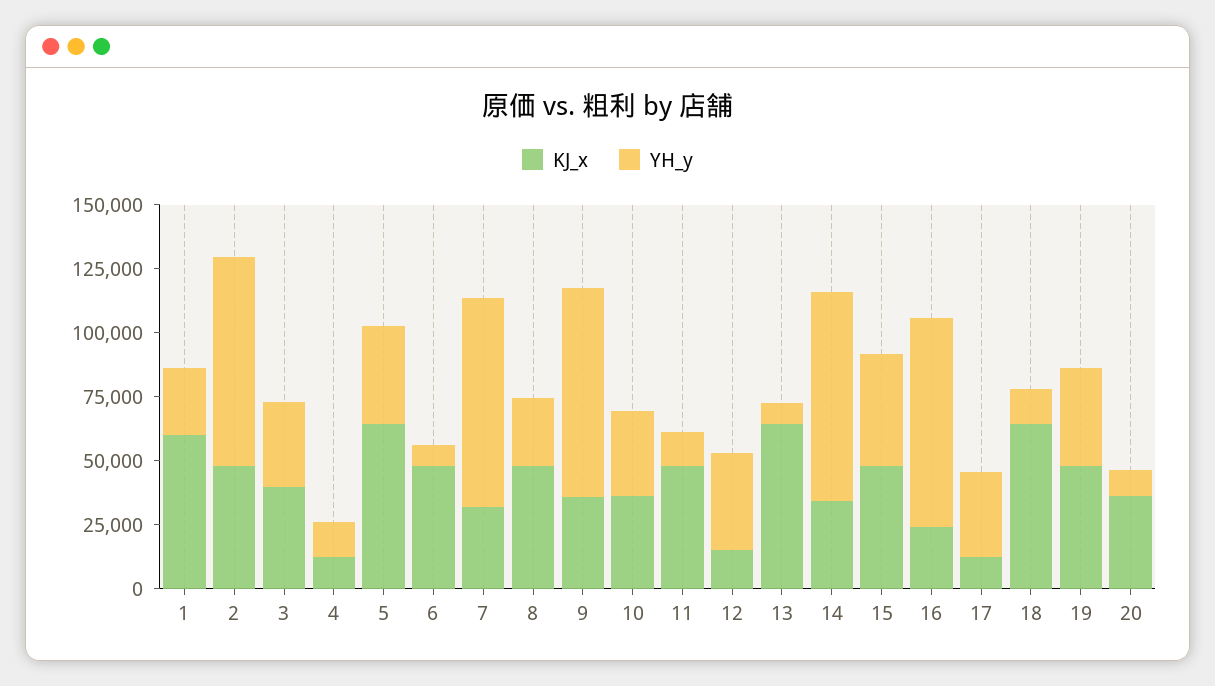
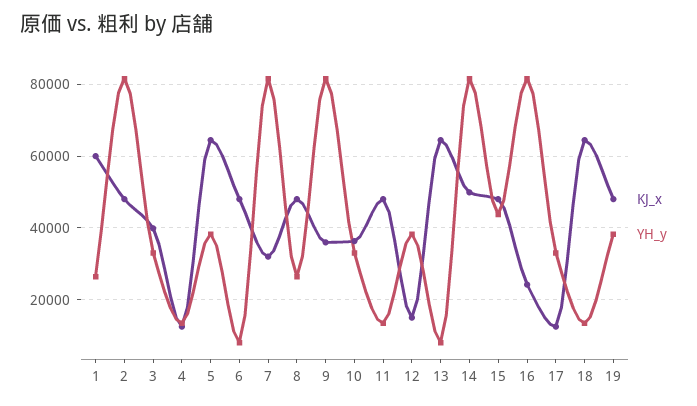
  {
    "KJ_x": {
      "1": 60000,
      "2": 48000,
      "3": 40000,
      "4": 12000,
      "5": 64000,
      "6": 48000,
      "7": 32000,
      "8": 48000,
      "9": 36000,
      "10": 36000,
      "11": 48000,
      "12": 16000,
      "13": 64000,
-     "14": 35000,
+     "14": 50000,
      "15": 48000,
      "16": 24000,
      "17": 12000,
      "18": 64000,
-     "19": 48000,
+     "19": 48000
-     "20": 35000
    },
    "YH_y": {
      "1": 26000,
      "2": 82000,
      "3": 34000,
      "4": 14000,
      "5": 38000,
      "6": 8000,
      "7": 82000,
      "8": 26000,
      "9": 82000,
      "10": 34000,
      "11": 14000,
      "12": 38000,
      "13": 8000,
      "14": 82000,
      "15": 44000,
      "16": 82000,
      "17": 34000,
      "18": 14000,
-     "19": 38000,
+     "19": 38000
-     "20": 10000
    }
  }

